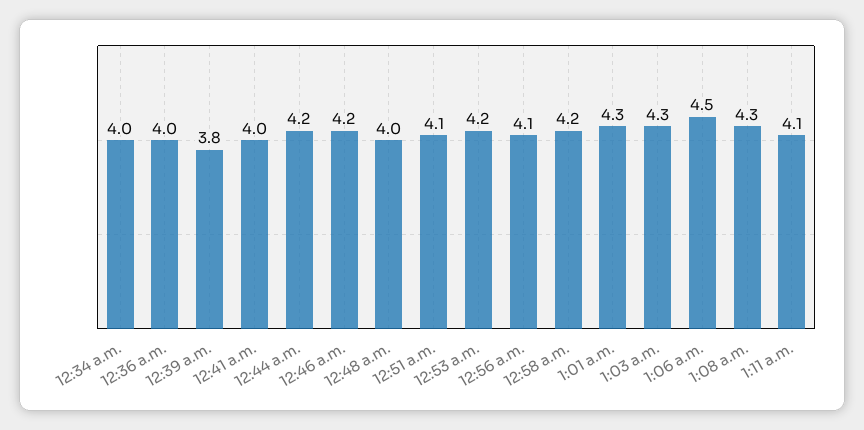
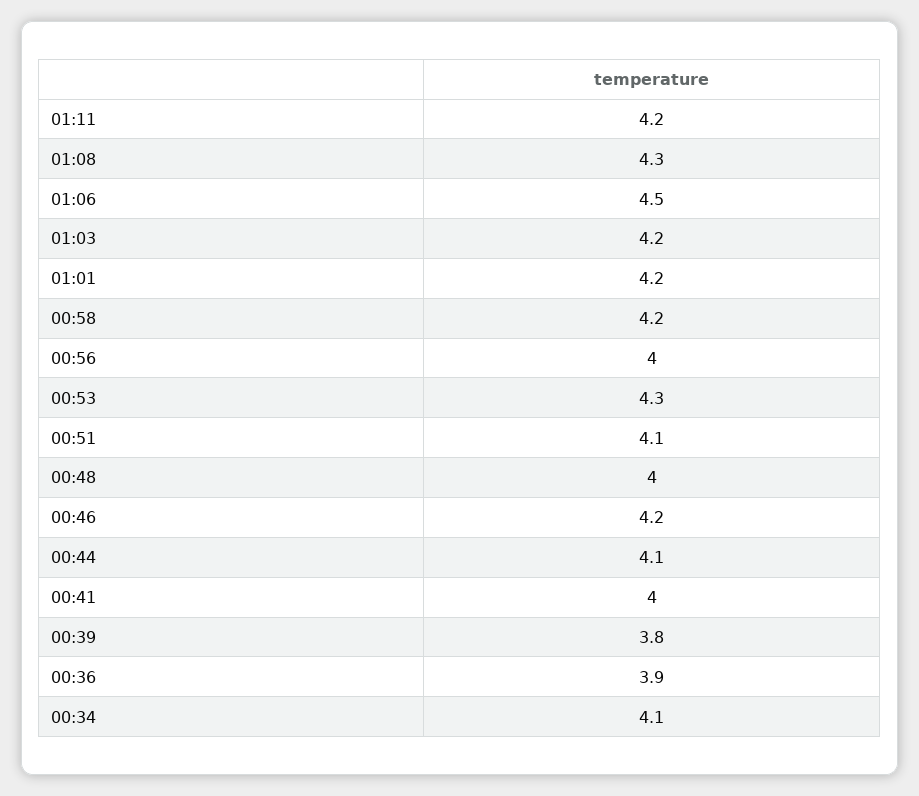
  {
-   "12:34 a.m.": 4,
+   "12:34 a.m.": 4.1,
-   "12:36 a.m.": 4,
+   "12:36 a.m.": 3.9,
    "12:39 a.m.": 3.8,
    "12:41 a.m.": 4,
-   "12:44 a.m.": 4.2,
+   "12:44 a.m.": 4.1,
    "12:46 a.m.": 4.2,
    "12:48 a.m.": 4,
    "12:51 a.m.": 4.1,
-   "12:53 a.m.": 4.2,
+   "12:53 a.m.": 4.3,
-   "12:56 a.m.": 4.1,
+   "12:56 a.m.": 4,
    "12:58 a.m.": 4.2,
-   "1:01 a.m.": 4.3,
+   "1:01 a.m.": 4.2,
-   "1:03 a.m.": 4.3,
+   "1:03 a.m.": 4.2,
    "1:06 a.m.": 4.5,
    "1:08 a.m.": 4.3,
-   "1:11 a.m.": 4.1
+   "1:11 a.m.": 4.2
  }

